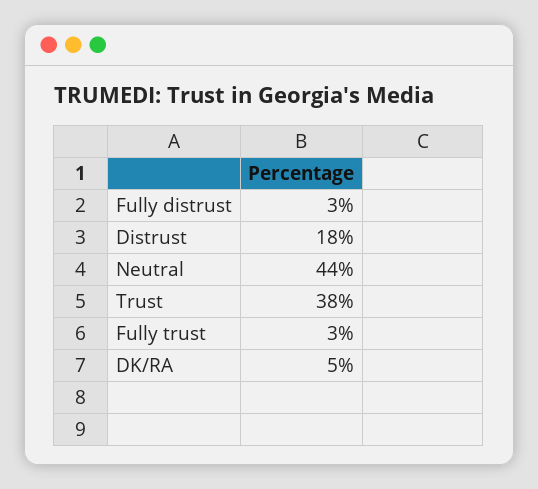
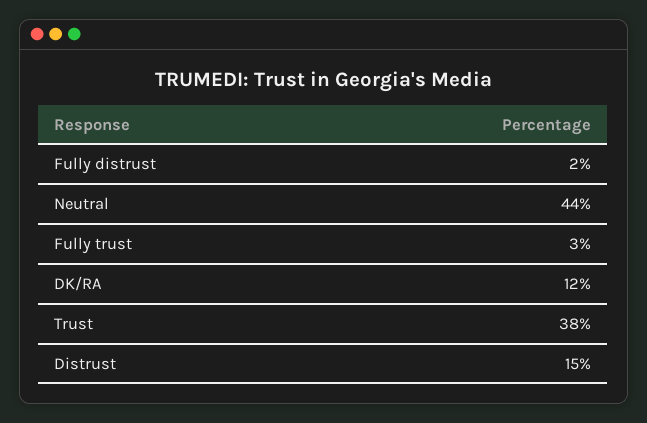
  {
-   "Fully distrust": 3,
+   "Fully distrust": 2,
-   "Distrust": 18,
+   "Distrust": 15,
    "Neutral": 44,
    "Trust": 38,
    "Fully trust": 3,
-   "DK/RA": 5
+   "DK/RA": 12
  }

